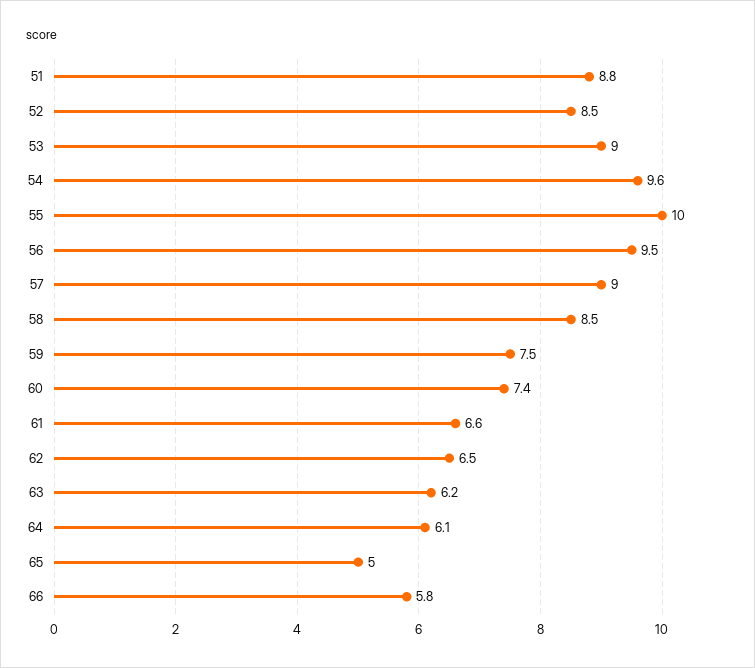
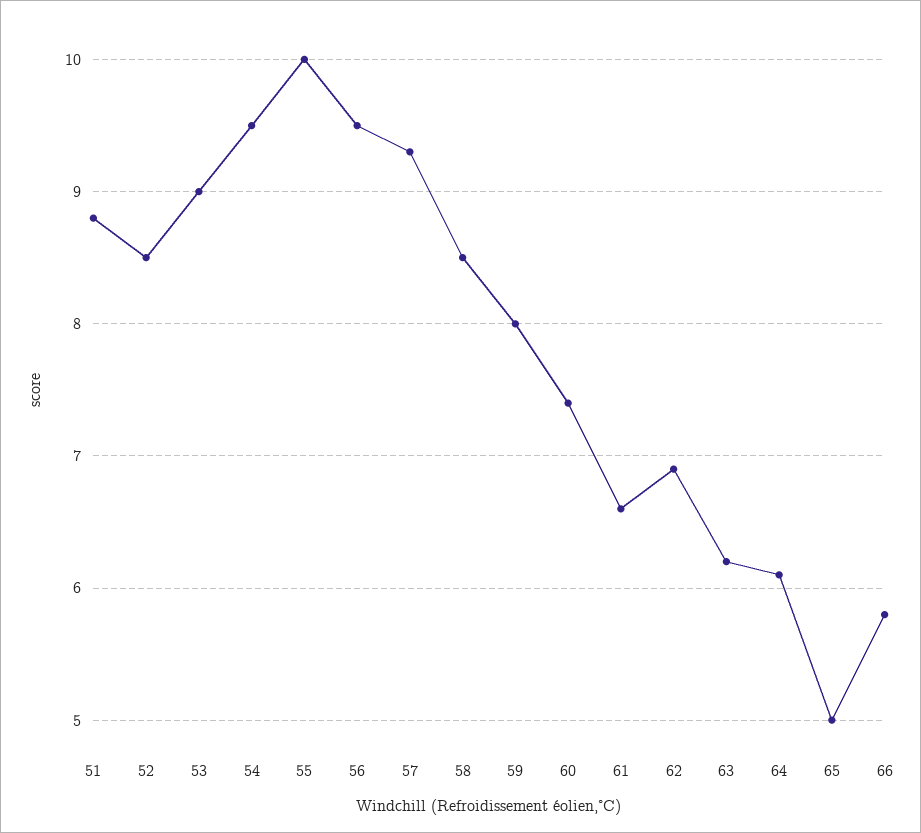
  {
    "51": 8.8,
    "52": 8.5,
    "53": 9,
-   "54": 9.6,
+   "54": 9.5,
    "55": 10,
    "56": 9.5,
-   "57": 9,
+   "57": 9.3,
    "58": 8.5,
-   "59": 7.5,
+   "59": 8,
    "60": 7.4,
    "61": 6.6,
-   "62": 6.5,
+   "62": 6.9,
    "63": 6.2,
    "64": 6.1,
    "65": 5,
    "66": 5.8
  }

